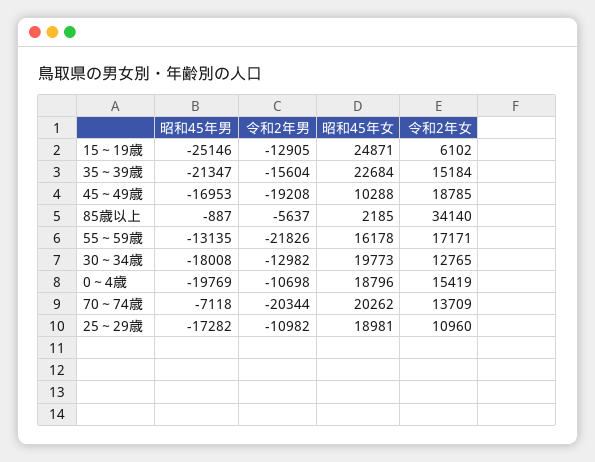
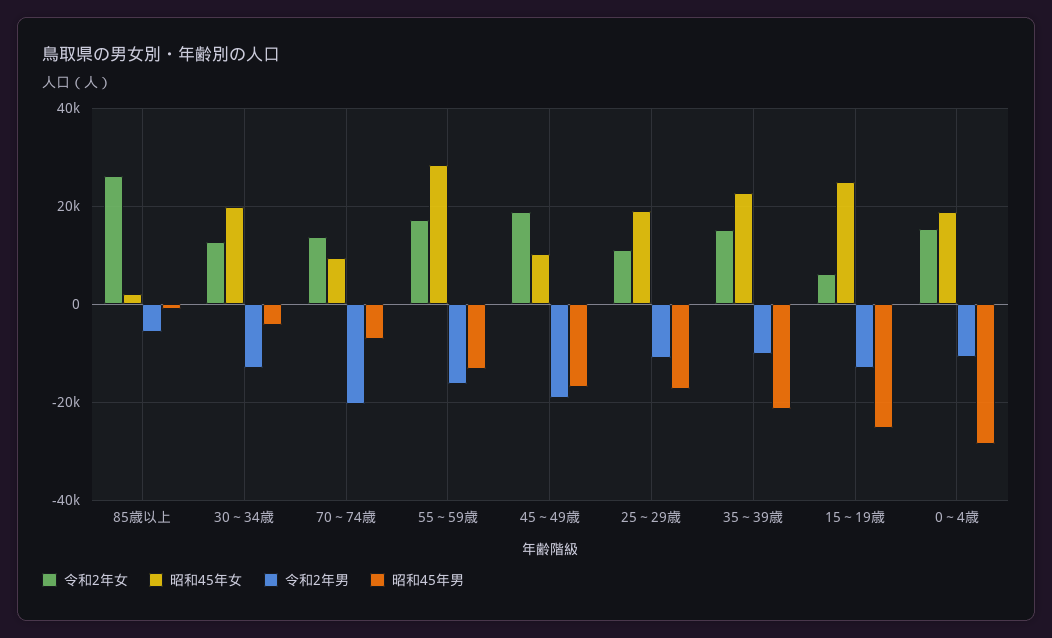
  {
    "昭和45年男": {
      "15～19歳": -25146,
      "35～39歳": -21347,
      "45～49歳": -16953,
      "85歳以上": -887,
      "55～59歳": -13135,
-     "30～34歳": -18008,
+     "30～34歳": -4000,
-     "0～4歳": -19769,
+     "0～4歳": -28000,
      "70～74歳": -7118,
      "25～29歳": -17282
    },
    "令和2年男": {
      "15～19歳": -12905,
-     "35～39歳": -15604,
+     "35～39歳": -10000,
      "45～49歳": -19208,
      "85歳以上": -5637,
-     "55～59歳": -21826,
+     "55～59歳": -16000,
      "30～34歳": -12982,
      "0～4歳": -10698,
      "70～74歳": -20344,
      "25～29歳": -10982
    },
    "昭和45年女": {
      "15～19歳": 24871,
      "35～39歳": 22684,
      "45～49歳": 10288,
      "85歳以上": 2185,
-     "55～59歳": 16178,
+     "55～59歳": 28000,
      "30～34歳": 19773,
      "0～4歳": 18796,
-     "70～74歳": 20262,
+     "70～74歳": 10000,
      "25～29歳": 18981
    },
    "令和2年女": {
      "15～19歳": 6102,
      "35～39歳": 15184,
      "45～49歳": 18785,
-     "85歳以上": 34140,
+     "85歳以上": 26000,
      "55～59歳": 17171,
      "30～34歳": 12765,
      "0～4歳": 15419,
      "70～74歳": 13709,
      "25～29歳": 10960
    }
  }

